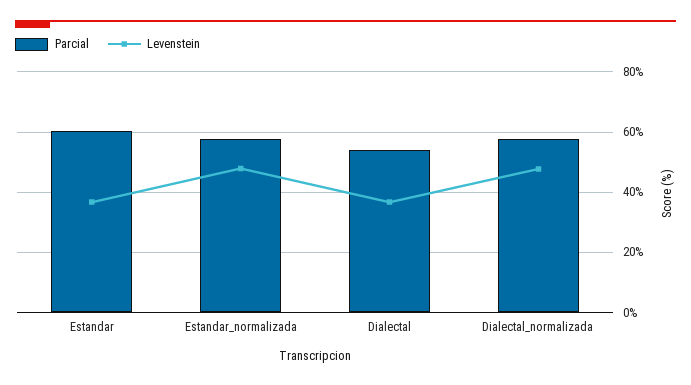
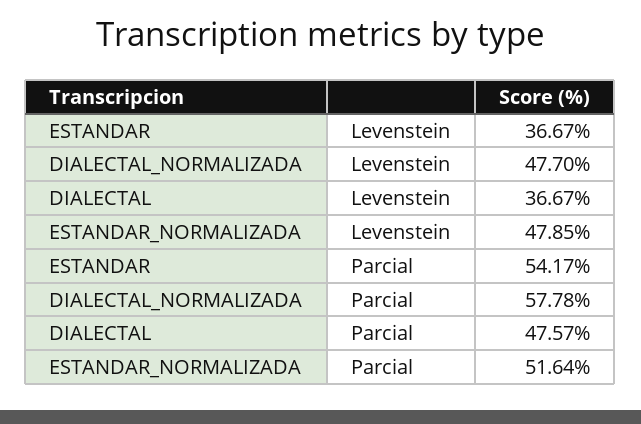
  {
    "Parcial": {
-     "Estandar": 60,
+     "Estandar": 54.17,
-     "Estandar_normalizada": 58,
+     "Estandar_normalizada": 51.64,
-     "Dialectal": 54,
+     "Dialectal": 47.57,
      "Dialectal_normalizada": 57.78
    },
    "Levenstein": {
      "Estandar": 36.67,
      "Estandar_normalizada": 47.85,
      "Dialectal": 36.67,
      "Dialectal_normalizada": 47.7
    }
  }

